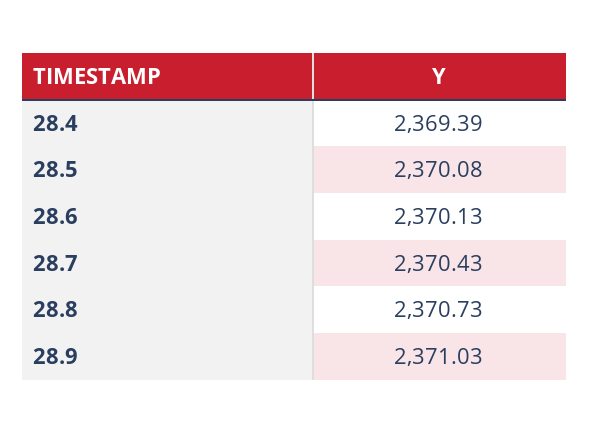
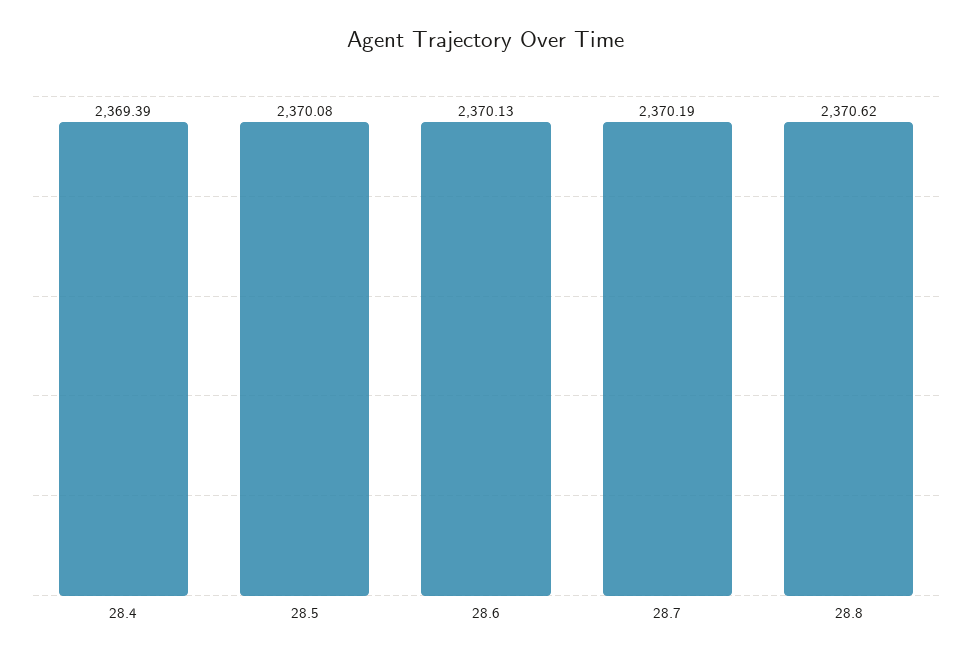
  {
    "28.4": 2369.39,
    "28.5": 2370.08,
    "28.6": 2370.13,
-   "28.7": 2370.43,
+   "28.7": 2370.19,
-   "28.8": 2370.73,
+   "28.8": 2370.62
-   "28.9": 2371.03
  }

